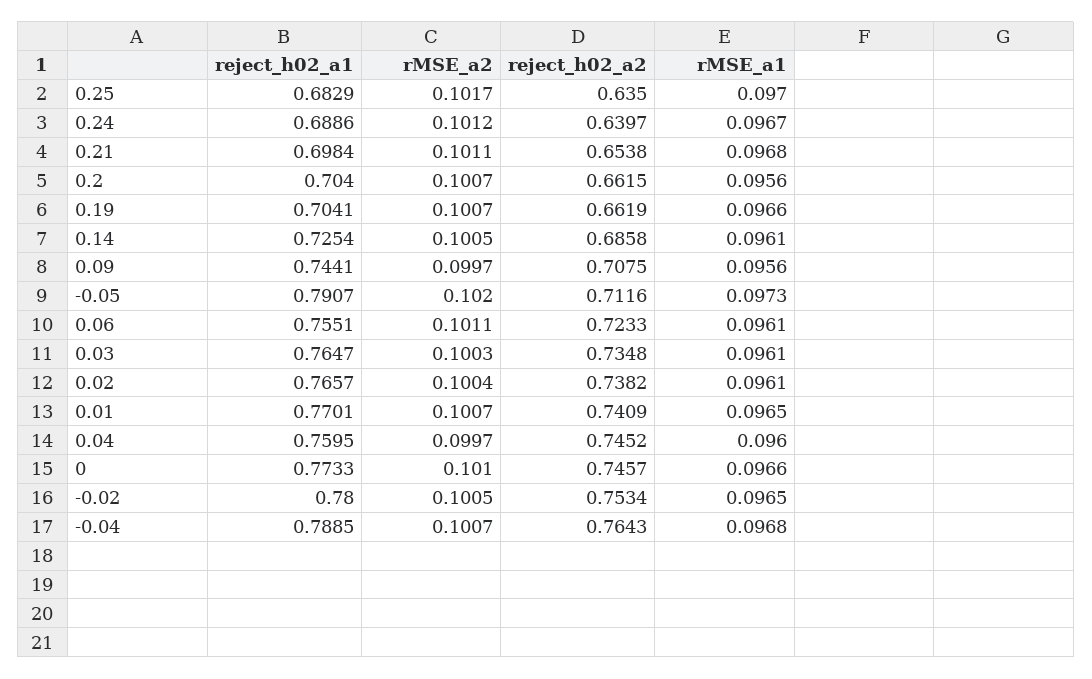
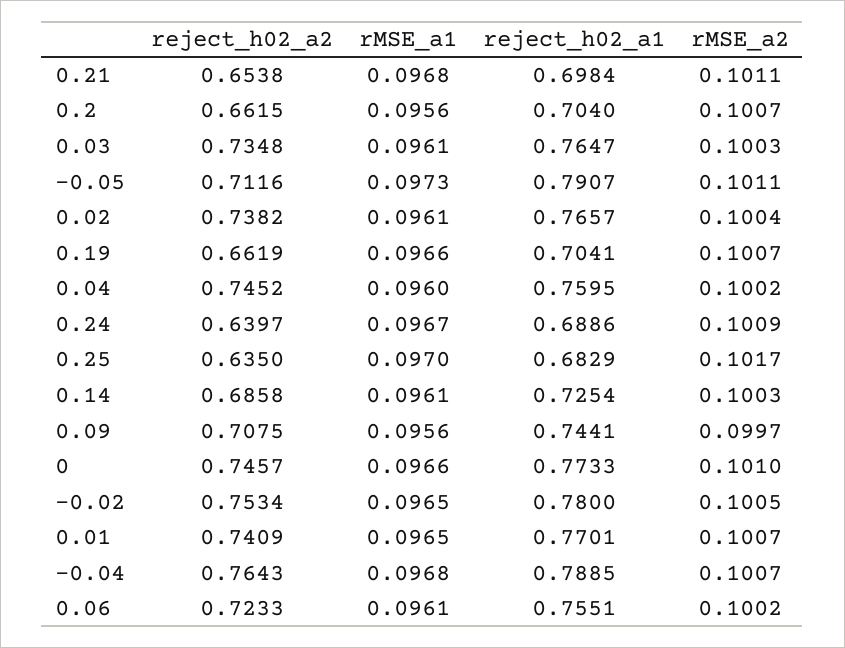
  {
    "reject_h02_a1": {
      "0.25": 0.6829,
      "0.24": 0.6886,
      "0.21": 0.6984,
      "0.2": 0.704,
      "0.19": 0.7041,
      "0.14": 0.7254,
      "0.09": 0.7441,
      "-0.05": 0.7907,
      "0.06": 0.7551,
      "0.03": 0.7647,
      "0.02": 0.7657,
      "0.01": 0.7701,
      "0.04": 0.7595,
      "0": 0.7733,
      "-0.02": 0.78,
      "-0.04": 0.7885
    },
    "rMSE_a2": {
      "0.25": 0.1017,
-     "0.24": 0.1012,
+     "0.24": 0.1009,
      "0.21": 0.1011,
      "0.2": 0.1007,
      "0.19": 0.1007,
-     "0.14": 0.1005,
+     "0.14": 0.1003,
      "0.09": 0.0997,
-     "-0.05": 0.102,
+     "-0.05": 0.1011,
-     "0.06": 0.1011,
+     "0.06": 0.1002,
      "0.03": 0.1003,
      "0.02": 0.1004,
      "0.01": 0.1007,
-     "0.04": 0.0997,
+     "0.04": 0.1002,
      "0": 0.101,
      "-0.02": 0.1005,
      "-0.04": 0.1007
    },
    "reject_h02_a2": {
      "0.25": 0.635,
      "0.24": 0.6397,
      "0.21": 0.6538,
      "0.2": 0.6615,
      "0.19": 0.6619,
      "0.14": 0.6858,
      "0.09": 0.7075,
      "-0.05": 0.7116,
      "0.06": 0.7233,
      "0.03": 0.7348,
      "0.02": 0.7382,
      "0.01": 0.7409,
      "0.04": 0.7452,
      "0": 0.7457,
      "-0.02": 0.7534,
      "-0.04": 0.7643
    },
    "rMSE_a1": {
      "0.25": 0.097,
      "0.24": 0.0967,
      "0.21": 0.0968,
      "0.2": 0.0956,
      "0.19": 0.0966,
      "0.14": 0.0961,
      "0.09": 0.0956,
      "-0.05": 0.0973,
      "0.06": 0.0961,
      "0.03": 0.0961,
      "0.02": 0.0961,
      "0.01": 0.0965,
      "0.04": 0.096,
      "0": 0.0966,
      "-0.02": 0.0965,
      "-0.04": 0.0968
    }
  }

